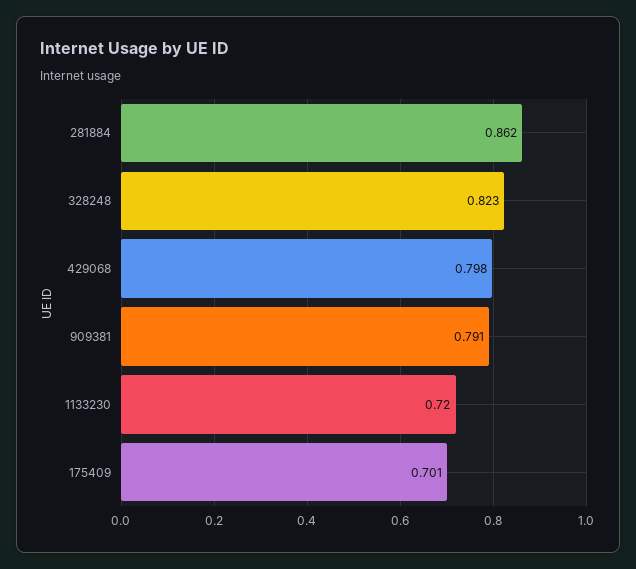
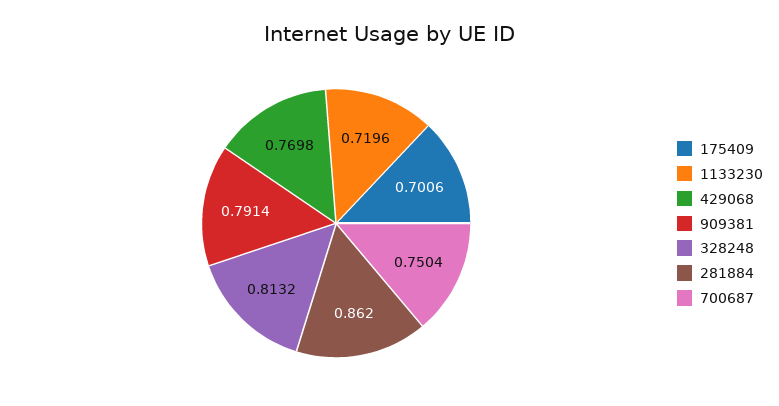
  {
    "281884": 0.862,
-   "328248": 0.823,
+   "328248": 0.8132,
-   "429068": 0.798,
+   "429068": 0.7698,
    "909381": 0.7914,
    "1133230": 0.7196,
-   "175409": 0.7006
+   "175409": 0.7006,
+   "700687": 0.7504
  }

